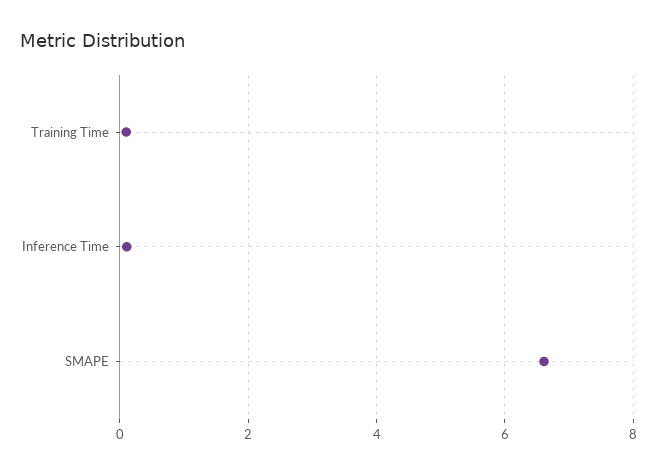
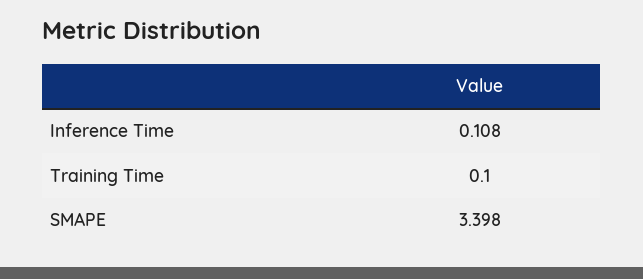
  {
    "Training Time": 0.1,
    "Inference Time": 0.108,
-   "SMAPE": 6.6
+   "SMAPE": 3.398
  }

